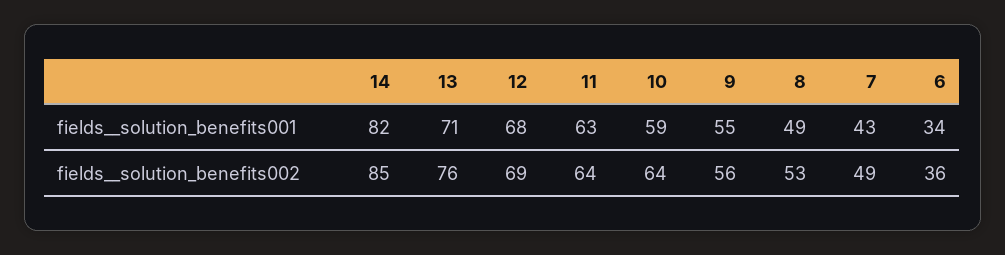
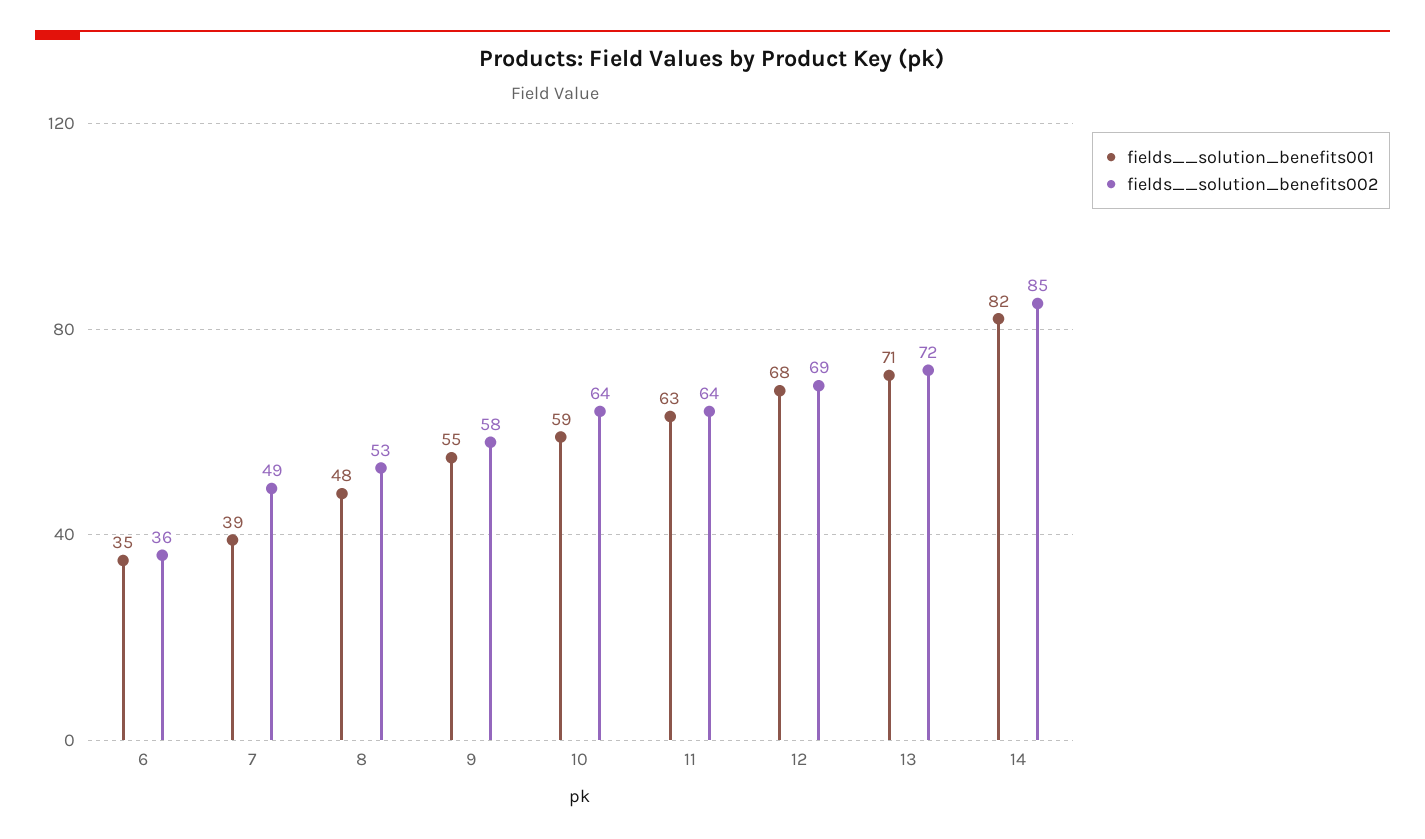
  {
    "fields__solution_benefits001": {
      "14": 82,
      "13": 71,
      "12": 68,
      "11": 63,
      "10": 59,
      "9": 55,
-     "8": 49,
+     "8": 48,
-     "7": 43,
+     "7": 39,
-     "6": 34
+     "6": 35
    },
    "fields__solution_benefits002": {
      "14": 85,
-     "13": 76,
+     "13": 72,
      "12": 69,
      "11": 64,
      "10": 64,
-     "9": 56,
+     "9": 58,
      "8": 53,
      "7": 49,
      "6": 36
    }
  }

